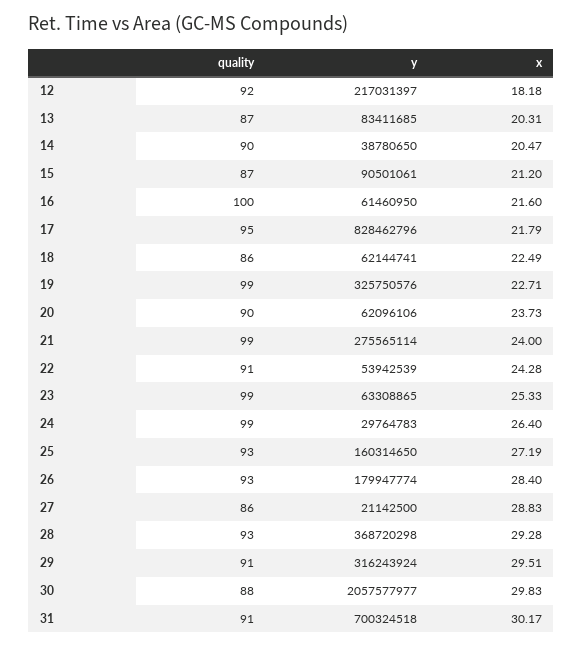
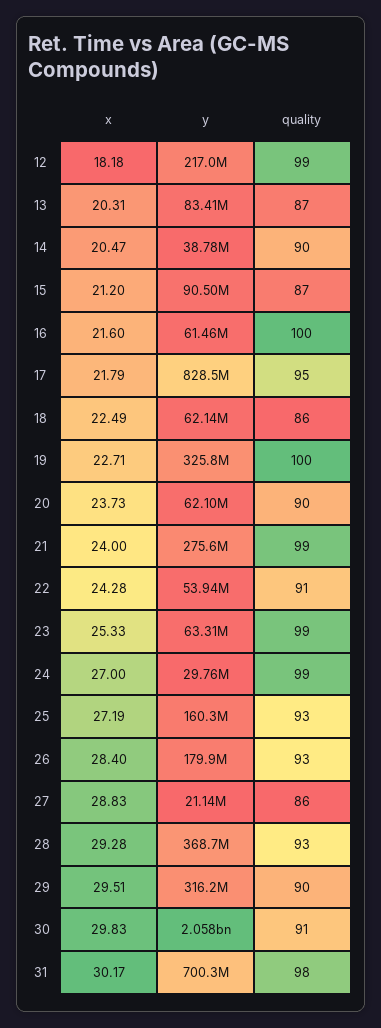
  {
    "quality": {
-     "12": 92,
+     "12": 99,
      "13": 87,
      "14": 90,
      "15": 87,
      "16": 100,
      "17": 95,
      "18": 86,
-     "19": 99,
+     "19": 100,
      "20": 90,
      "21": 99,
      "22": 91,
      "23": 99,
      "24": 99,
      "25": 93,
      "26": 93,
      "27": 86,
      "28": 93,
-     "29": 91,
+     "29": 90,
-     "30": 88,
+     "30": 91,
-     "31": 91
+     "31": 98
    },
    "y": {
      "12": 217031397,
      "13": 83411685,
      "14": 38780650,
      "15": 90501061,
      "16": 61460950,
      "17": 828462796,
      "18": 62144741,
      "19": 325750576,
      "20": 62096106,
      "21": 275565114,
      "22": 53942539,
      "23": 63308865,
      "24": 29764783,
      "25": 160314650,
      "26": 179947774,
      "27": 21142500,
      "28": 368720298,
      "29": 316243924,
      "30": 2057577977,
      "31": 700324518
    },
    "x": {
      "12": 18.18,
      "13": 20.31,
      "14": 20.47,
      "15": 21.2,
      "16": 21.6,
      "17": 21.79,
      "18": 22.49,
      "19": 22.71,
      "20": 23.73,
      "21": 24,
      "22": 24.28,
      "23": 25.33,
-     "24": 26.4,
+     "24": 27,
      "25": 27.19,
      "26": 28.4,
      "27": 28.83,
      "28": 29.28,
      "29": 29.51,
      "30": 29.83,
      "31": 30.17
    }
  }

